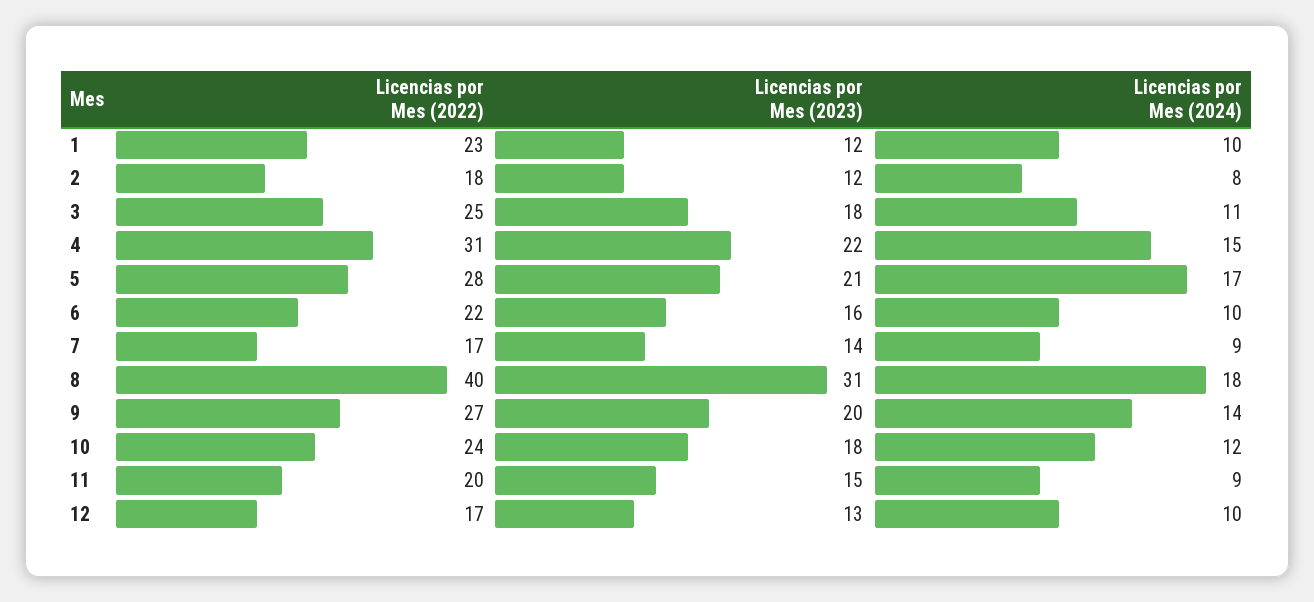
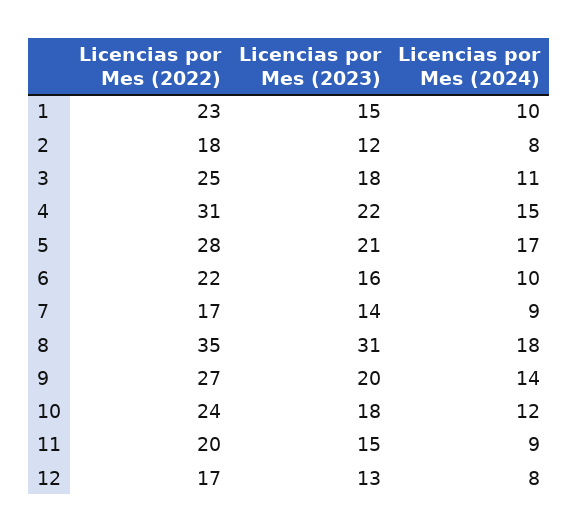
  {
    "Licencias por Mes (2022)": {
      "1": 23,
      "2": 18,
      "3": 25,
      "4": 31,
      "5": 28,
      "6": 22,
      "7": 17,
-     "8": 40,
+     "8": 35,
      "9": 27,
      "10": 24,
      "11": 20,
      "12": 17
    },
    "Licencias por Mes (2023)": {
-     "1": 12,
+     "1": 15,
      "2": 12,
      "3": 18,
      "4": 22,
      "5": 21,
      "6": 16,
      "7": 14,
      "8": 31,
      "9": 20,
      "10": 18,
      "11": 15,
      "12": 13
    },
    "Licencias por Mes (2024)": {
      "1": 10,
      "2": 8,
      "3": 11,
      "4": 15,
      "5": 17,
      "6": 10,
      "7": 9,
      "8": 18,
      "9": 14,
      "10": 12,
      "11": 9,
-     "12": 10
+     "12": 8
    }
  }

